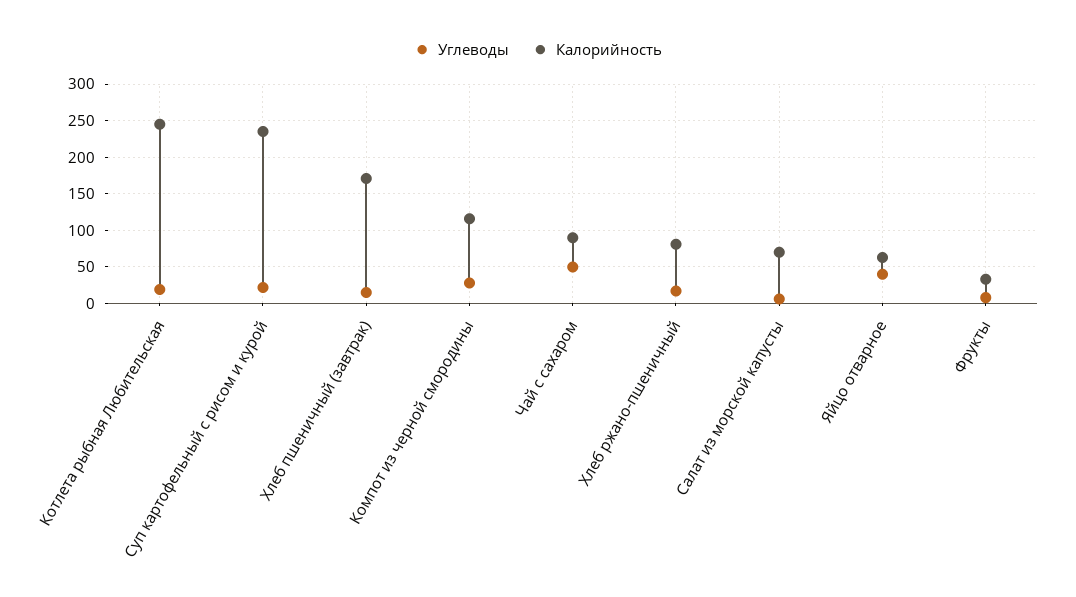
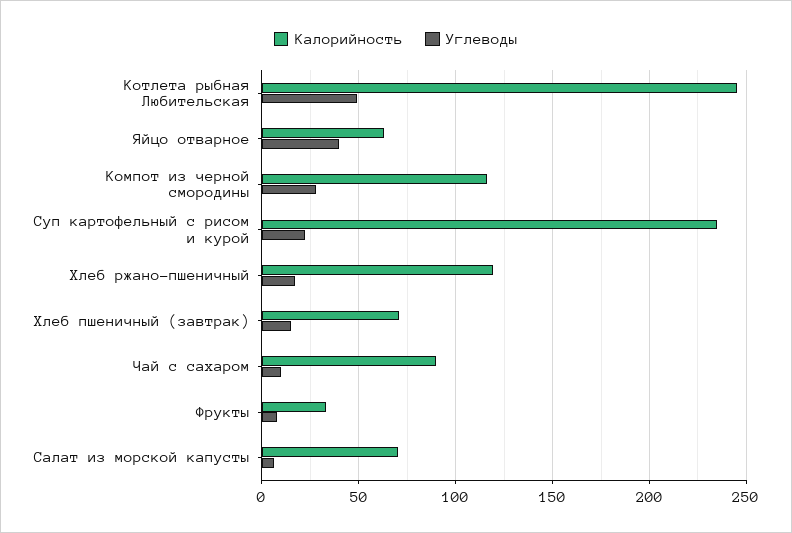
  {
    "Углеводы": {
-     "Котлета рыбная Любительская": 20,
+     "Котлета рыбная Любительская": 50,
      "Суп картофельный с рисом и курой": 20,
      "Хлеб пшеничный (завтрак)": 15,
      "Компот из черной смородины": 30,
-     "Чай с сахаром": 50,
+     "Чай с сахаром": 10,
      "Хлеб ржано-пшеничный": 15,
      "Салат из морской капусты": 5,
      "Яйцо отварное": 40,
      "Фрукты": 10
    },
    "Калорийность": {
      "Котлета рыбная Любительская": 245,
      "Суп картофельный с рисом и курой": 235,
-     "Хлеб пшеничный (завтрак)": 170,
+     "Хлеб пшеничный (завтрак)": 70,
      "Компот из черной смородины": 115,
      "Чай с сахаром": 90,
-     "Хлеб ржано-пшеничный": 80,
+     "Хлеб ржано-пшеничный": 120,
      "Салат из морской капусты": 70,
      "Яйцо отварное": 65,
      "Фрукты": 35
    }
  }

